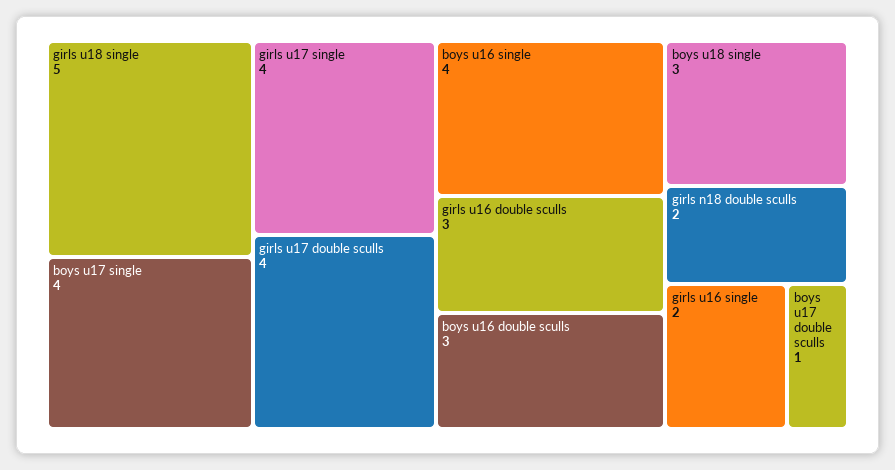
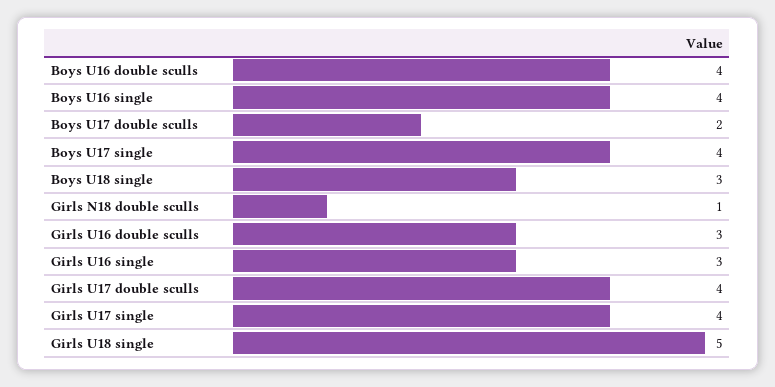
  {
    "girls u18 single": 5,
    "boys u17 single": 4,
    "girls u17 single": 4,
    "girls u17 double sculls": 4,
    "boys u16 single": 4,
    "girls u16 double sculls": 3,
-   "boys u16 double sculls": 3,
+   "boys u16 double sculls": 4,
    "boys u18 single": 3,
-   "girls n18 double sculls": 2,
+   "girls n18 double sculls": 1,
-   "girls u16 single": 2,
+   "girls u16 single": 3,
-   "boys u17 double sculls": 1
+   "boys u17 double sculls": 2
  }

